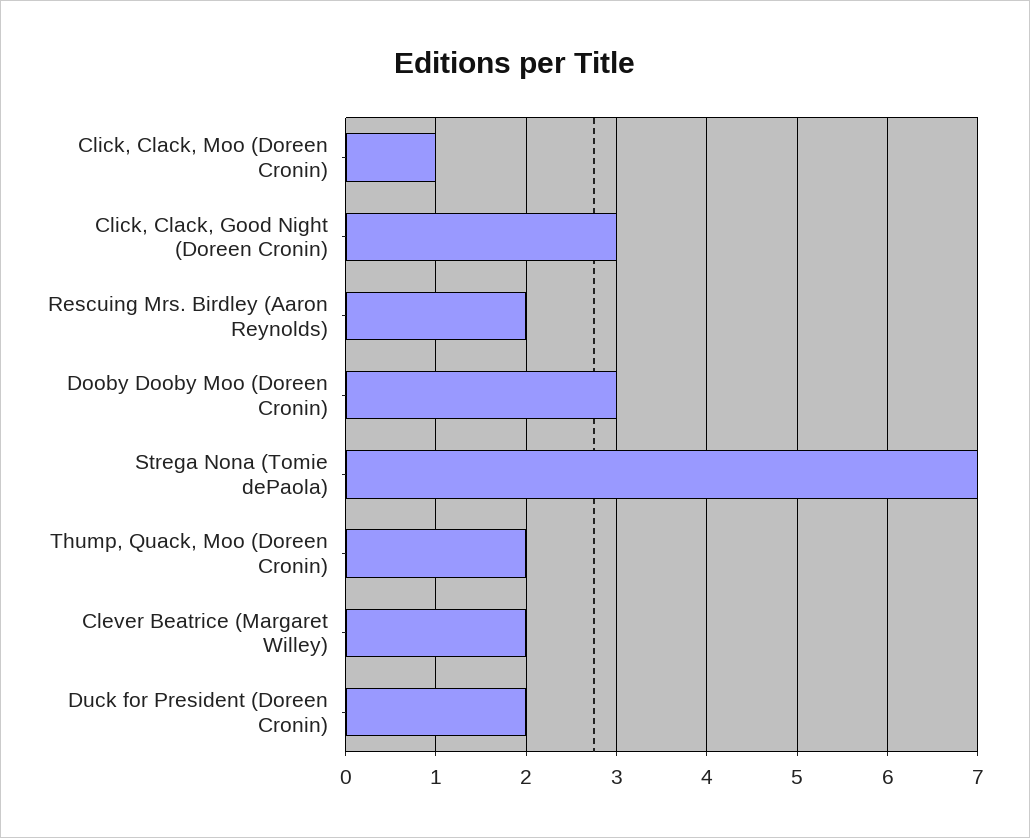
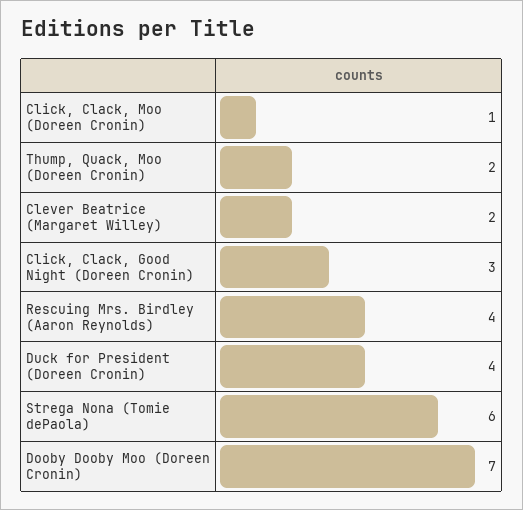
  {
    "Click, Clack, Moo (Doreen Cronin)": 1,
    "Click, Clack, Good Night (Doreen Cronin)": 3,
-   "Rescuing Mrs. Birdley (Aaron Reynolds)": 2,
+   "Rescuing Mrs. Birdley (Aaron Reynolds)": 4,
-   "Dooby Dooby Moo (Doreen Cronin)": 3,
+   "Dooby Dooby Moo (Doreen Cronin)": 7,
-   "Strega Nona (Tomie dePaola)": 7,
+   "Strega Nona (Tomie dePaola)": 6,
    "Thump, Quack, Moo (Doreen Cronin)": 2,
    "Clever Beatrice (Margaret Willey)": 2,
-   "Duck for President (Doreen Cronin)": 2
+   "Duck for President (Doreen Cronin)": 4
  }

